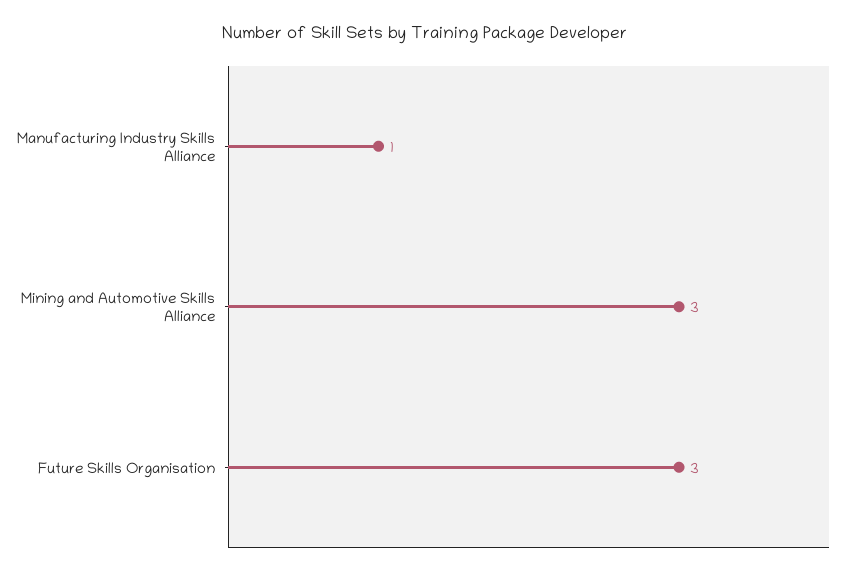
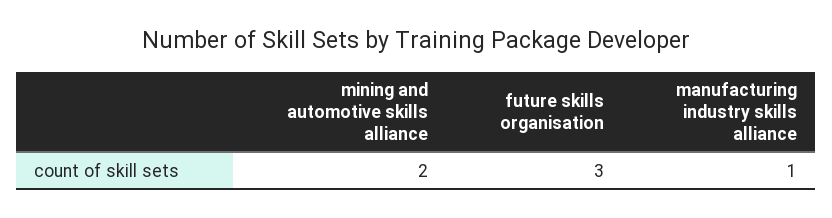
  {
    "Manufacturing Industry Skills Alliance": 1,
-   "Mining and Automotive Skills Alliance": 3,
+   "Mining and Automotive Skills Alliance": 2,
    "Future Skills Organisation": 3
  }

